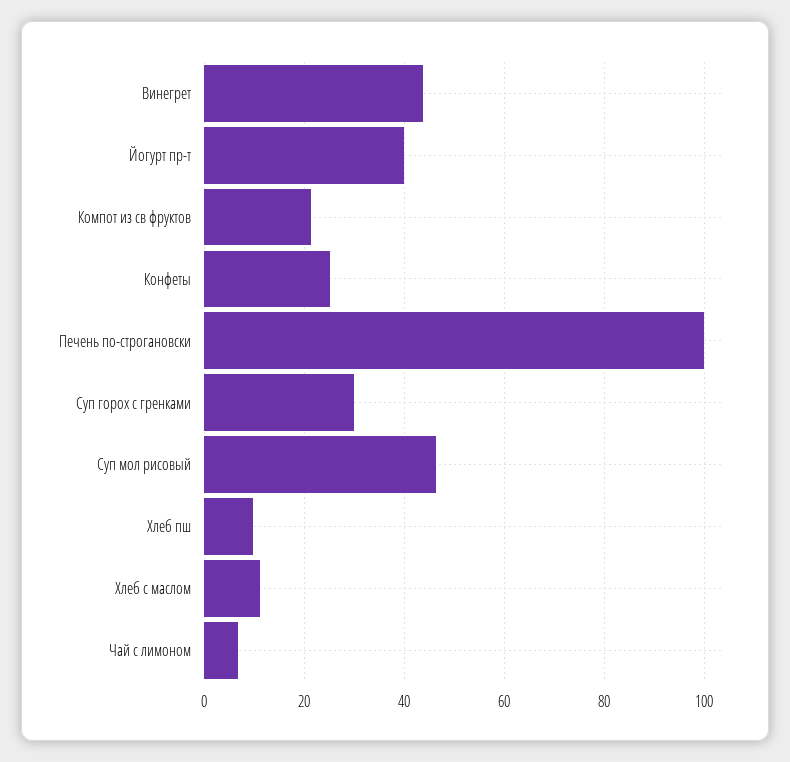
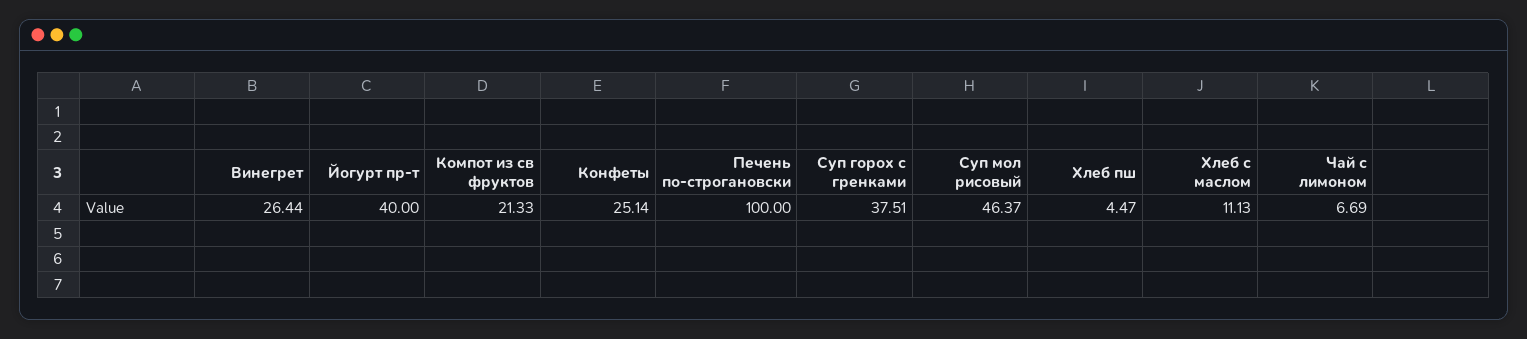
  {
-   "Винегрет": 44,
+   "Винегрет": 26.44,
    "Йогурт пр-т": 40,
    "Компот из св фруктов": 21.33,
    "Конфеты": 25.14,
    "Печень по-строгановски": 100,
-   "Суп горох с гренками": 30,
+   "Суп горох с гренками": 37.51,
    "Суп мол рисовый": 46.37,
-   "Хлеб пш": 10,
+   "Хлеб пш": 4.47,
    "Хлеб с маслом": 11.13,
    "Чай с лимоном": 6.69
  }

